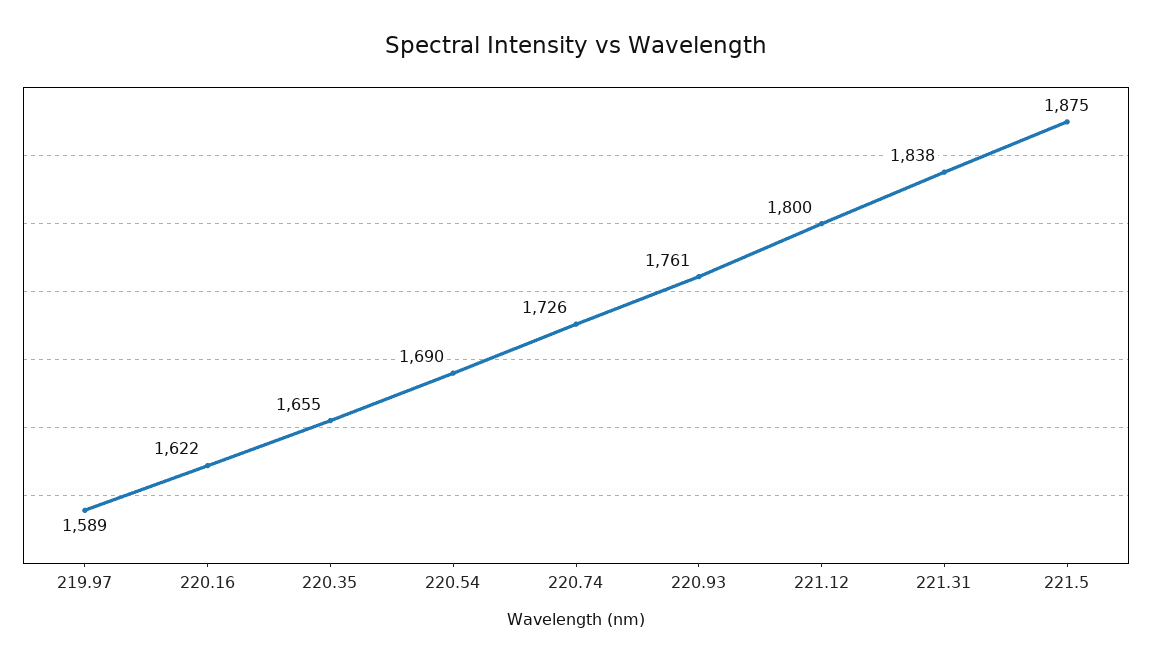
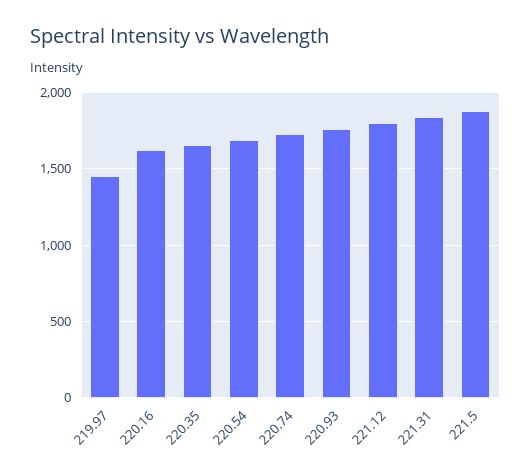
  {
-   "219.97": 1589,
+   "219.97": 1450,
    "220.16": 1622,
    "220.35": 1655,
    "220.54": 1690,
    "220.74": 1726,
    "220.93": 1761,
    "221.12": 1800,
    "221.31": 1838,
    "221.5": 1875
  }

